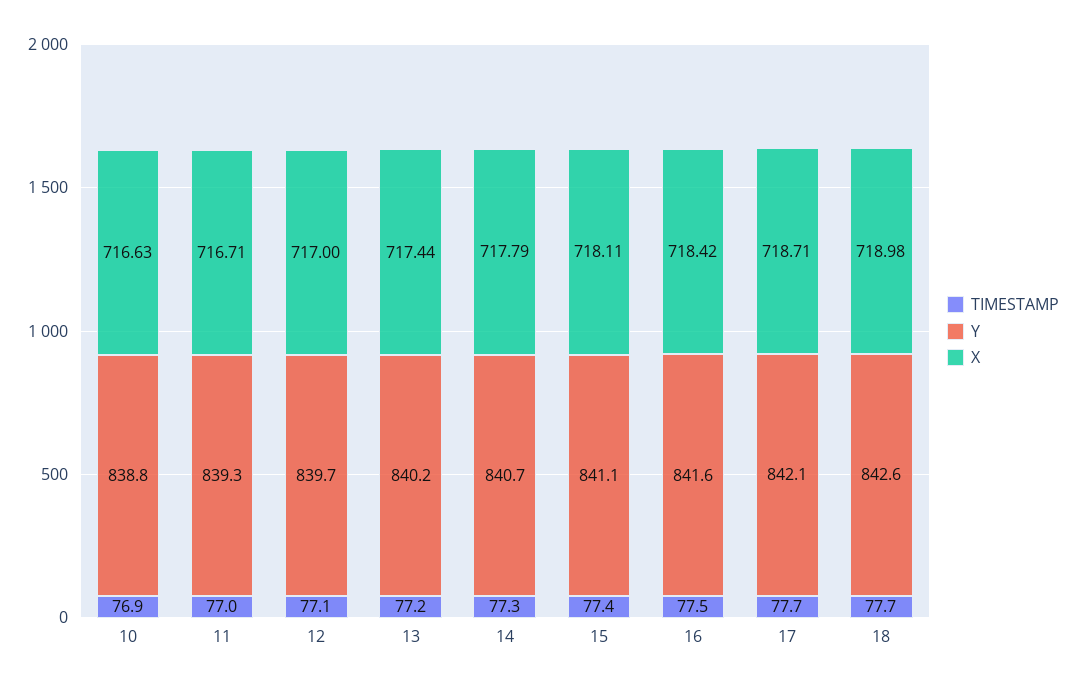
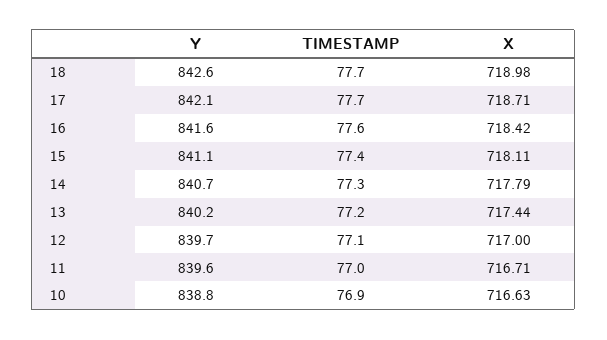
  {
    "TIMESTAMP": {
      "10": 76.9,
      "11": 77,
      "12": 77.1,
      "13": 77.2,
      "14": 77.3,
      "15": 77.4,
-     "16": 77.5,
+     "16": 77.6,
      "17": 77.7,
      "18": 77.7
    },
    "Y": {
      "10": 838.8,
-     "11": 839.3,
+     "11": 839.6,
      "12": 839.7,
      "13": 840.2,
      "14": 840.7,
      "15": 841.1,
      "16": 841.6,
      "17": 842.1,
      "18": 842.6
    },
    "X": {
      "10": 716.63,
      "11": 716.71,
      "12": 717,
      "13": 717.44,
      "14": 717.79,
      "15": 718.11,
      "16": 718.42,
      "17": 718.71,
      "18": 718.98
    }
  }

